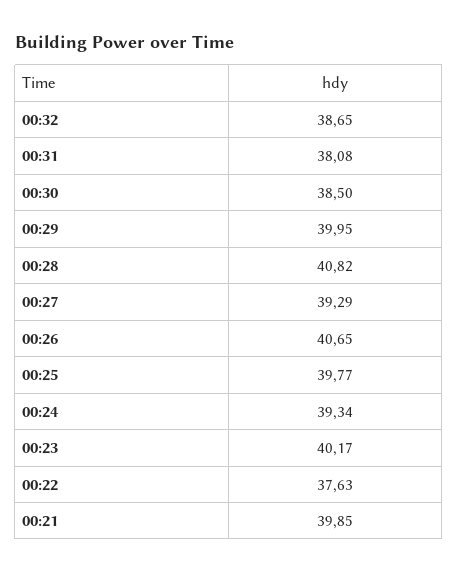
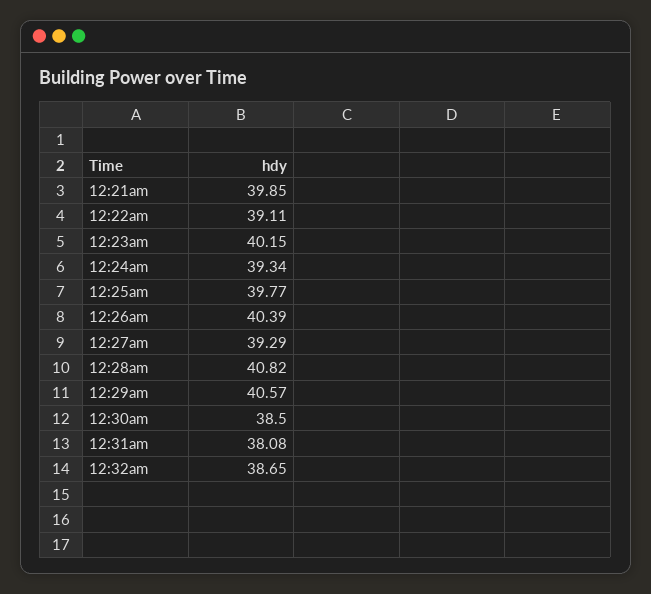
  {
    "00:32": 38.65,
    "00:31": 38.08,
    "00:30": 38.5,
-   "00:29": 39.95,
+   "00:29": 40.57,
    "00:28": 40.82,
    "00:27": 39.29,
-   "00:26": 40.65,
+   "00:26": 40.39,
    "00:25": 39.77,
    "00:24": 39.34,
-   "00:23": 40.17,
+   "00:23": 40.15,
-   "00:22": 37.63,
+   "00:22": 39.11,
    "00:21": 39.85
  }

